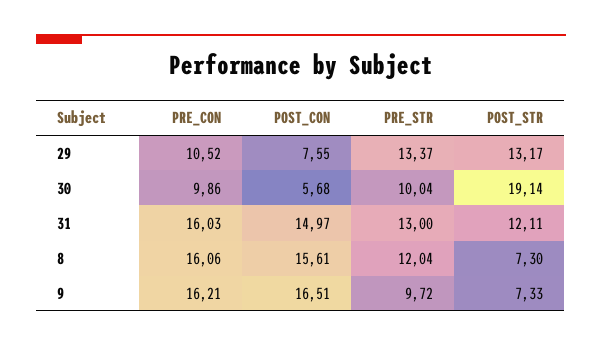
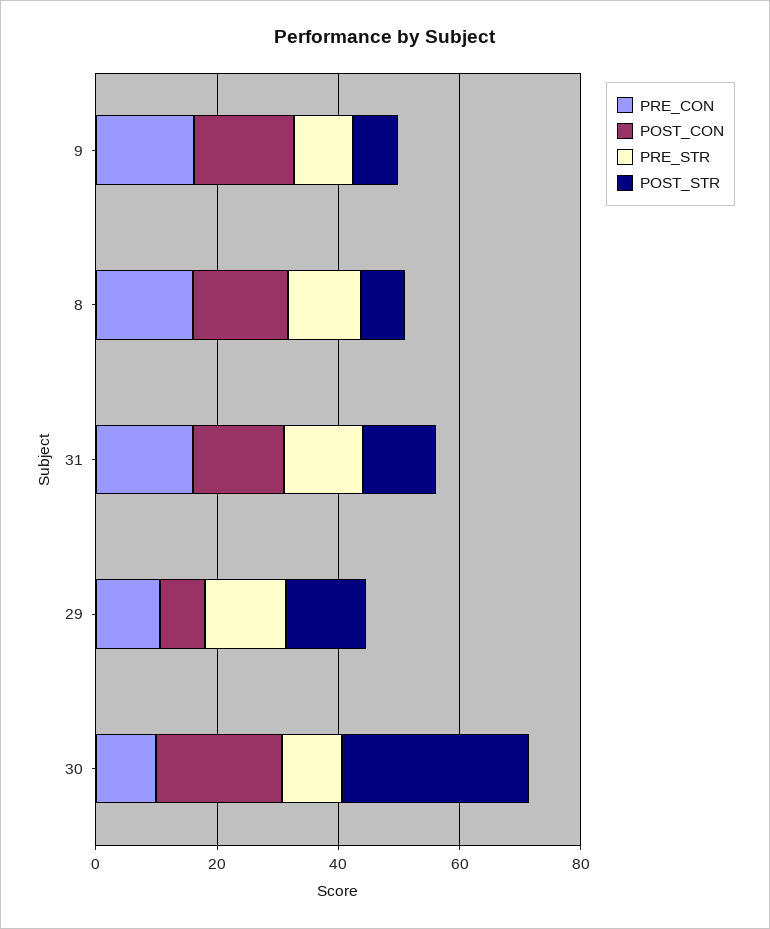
  {
    "PRE_CON": {
      "29": 10.52,
      "30": 9.86,
      "31": 16.03,
      "8": 16.06,
      "9": 16.21
    },
    "POST_CON": {
      "29": 7.55,
-     "30": 5.68,
+     "30": 20,
      "31": 14.97,
      "8": 15.61,
      "9": 16.51
    },
    "PRE_STR": {
      "29": 13.37,
      "30": 10.04,
      "31": 13,
      "8": 12.04,
      "9": 9.72
    },
    "POST_STR": {
      "29": 13.17,
-     "30": 19.14,
+     "30": 30,
      "31": 12.11,
      "8": 7.3,
      "9": 7.33
    }
  }

